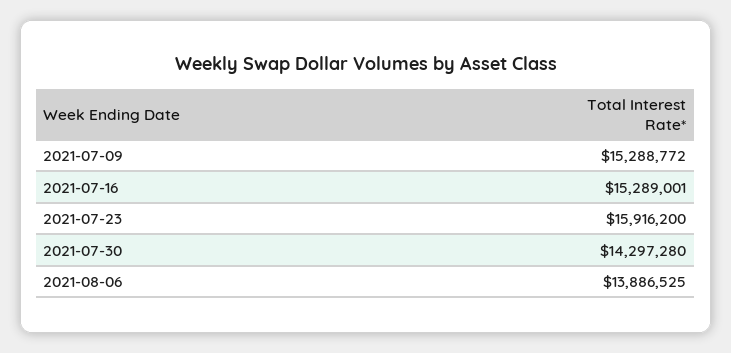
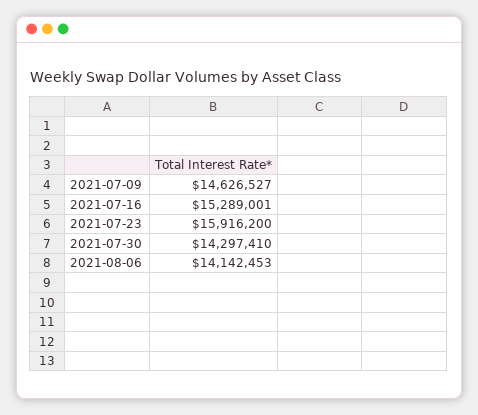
  {
-   "2021-07-09": 15288772,
+   "2021-07-09": 14626527,
    "2021-07-16": 15289001,
    "2021-07-23": 15916200,
-   "2021-07-30": 14297280,
+   "2021-07-30": 14297410,
-   "2021-08-06": 13886525
+   "2021-08-06": 14142453
  }

